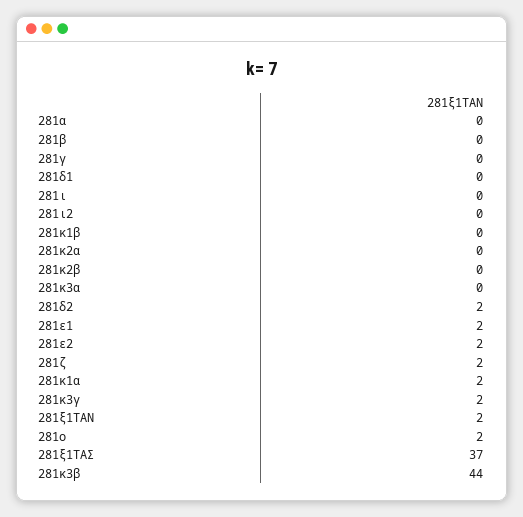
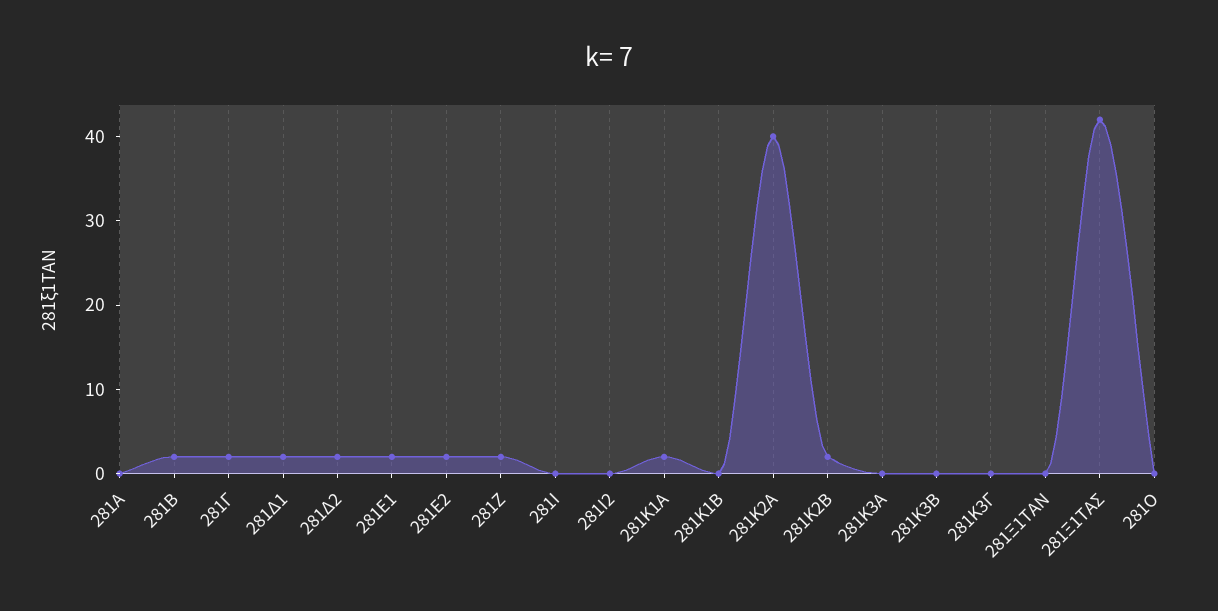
  {
    "281α": 0,
-   "281β": 0,
+   "281β": 2,
-   "281γ": 0,
+   "281γ": 2,
-   "281δ1": 0,
+   "281δ1": 2,
    "281ι": 0,
    "281ι2": 0,
    "281κ1β": 0,
-   "281κ2α": 0,
+   "281κ2α": 40,
-   "281κ2β": 0,
+   "281κ2β": 2,
    "281κ3α": 0,
    "281δ2": 2,
    "281ε1": 2,
    "281ε2": 2,
    "281ζ": 2,
    "281κ1α": 2,
-   "281κ3γ": 2,
+   "281κ3γ": 0,
-   "281ξ1ΤΑΝ": 2,
+   "281ξ1ΤΑΝ": 0,
-   "281ο": 2,
+   "281ο": 0,
-   "281ξ1ΤΑΣ": 37,
+   "281ξ1ΤΑΣ": 42,
-   "281κ3β": 44
+   "281κ3β": 0
  }

